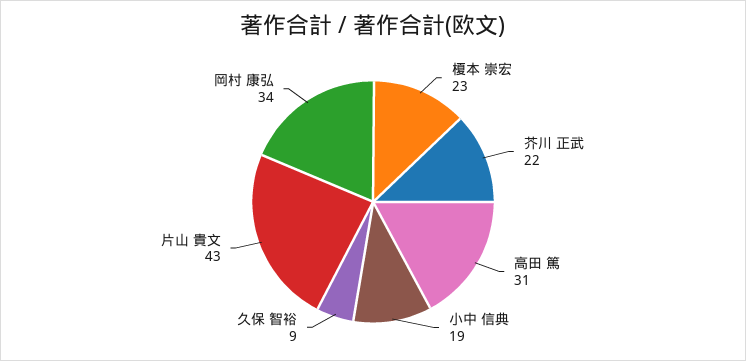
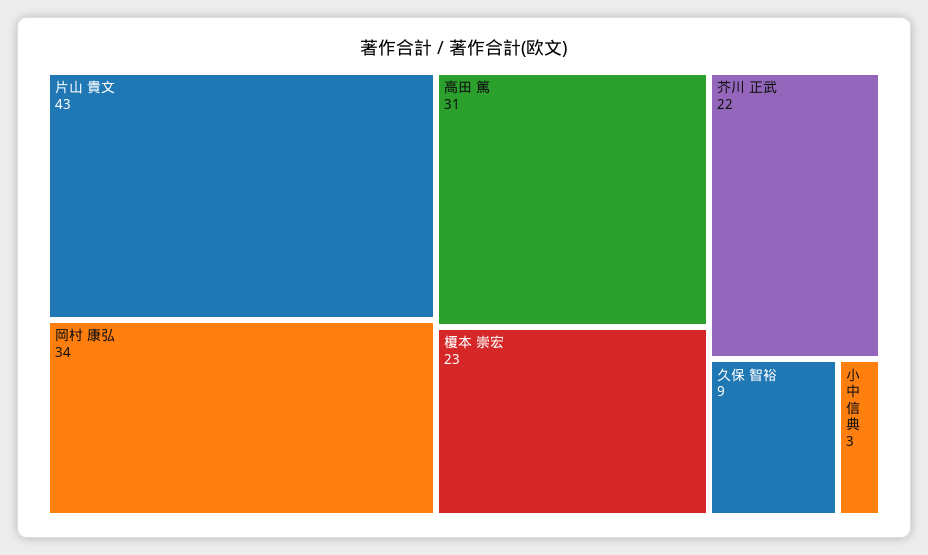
  {
    "榎本 崇宏": 23,
    "芥川 正武": 22,
    "高田 篤": 31,
-   "小中 信典": 19,
+   "小中 信典": 3,
    "久保 智裕": 9,
    "片山 貴文": 43,
    "岡村 康弘": 34
  }

